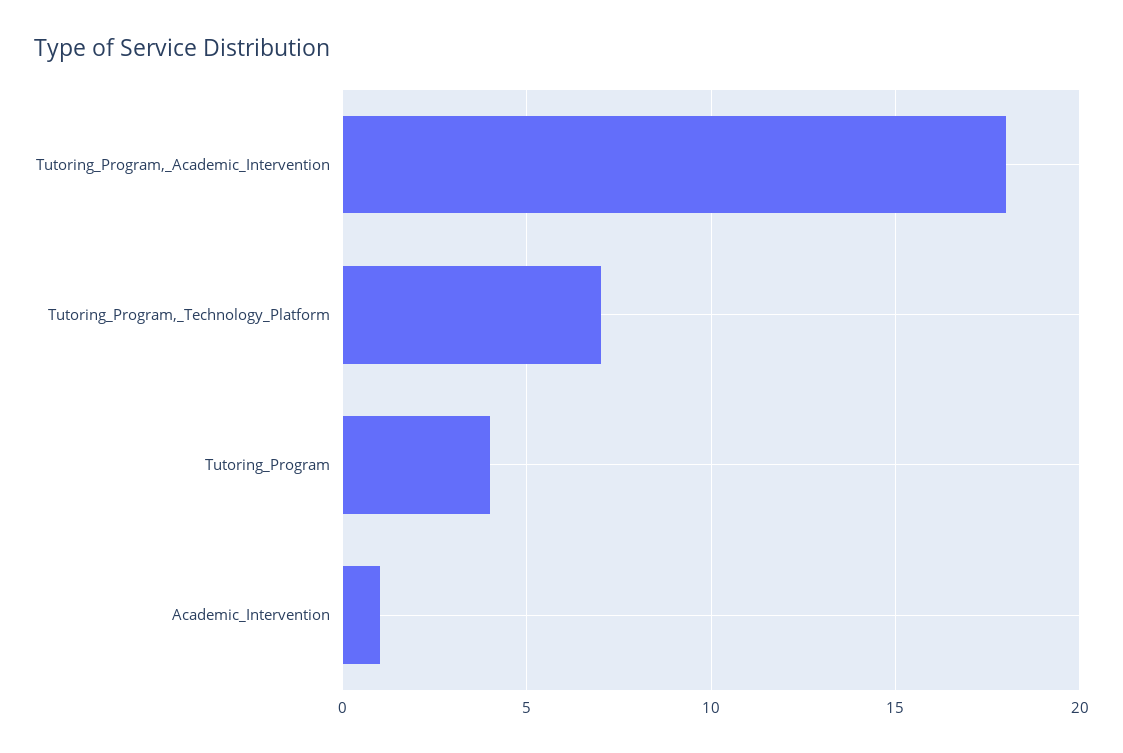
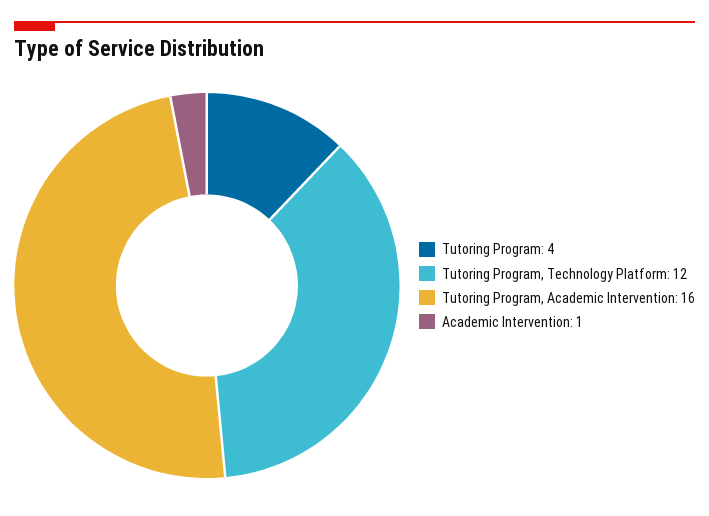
  {
-   "Tutoring_Program,_Academic_Intervention": 18,
+   "Tutoring_Program,_Academic_Intervention": 16,
-   "Tutoring_Program,_Technology_Platform": 7,
+   "Tutoring_Program,_Technology_Platform": 12,
    "Tutoring_Program": 4,
    "Academic_Intervention": 1
  }

